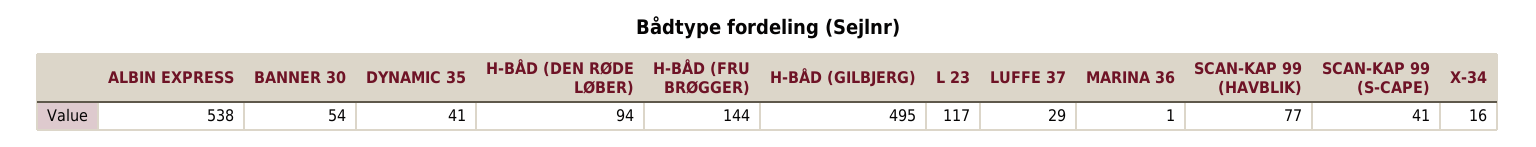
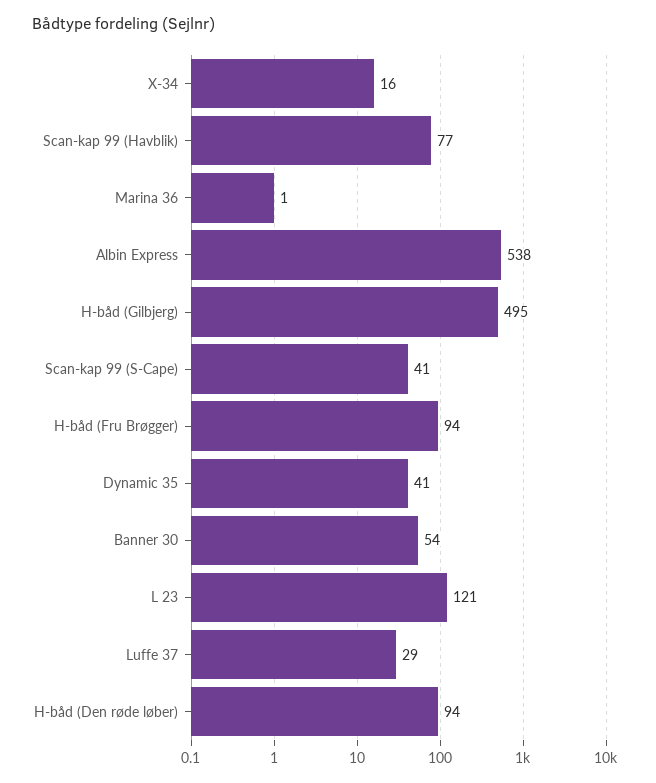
  {
    "ALBIN EXPRESS": 538,
    "BANNER 30": 54,
    "DYNAMIC 35": 41,
    "H-BÅD (DEN RØDE LØBER)": 94,
-   "H-BÅD (FRU BRØGGER)": 144,
+   "H-BÅD (FRU BRØGGER)": 94,
    "H-BÅD (GILBJERG)": 495,
-   "L 23": 117,
+   "L 23": 121,
    "LUFFE 37": 29,
    "MARINA 36": 1,
    "SCAN-KAP 99 (HAVBLIK)": 77,
    "SCAN-KAP 99 (S-CAPE)": 41,
    "X-34": 16
  }

